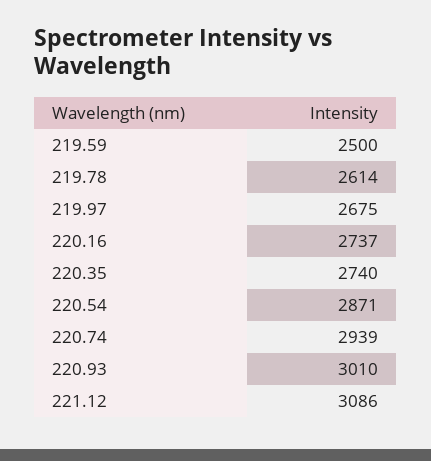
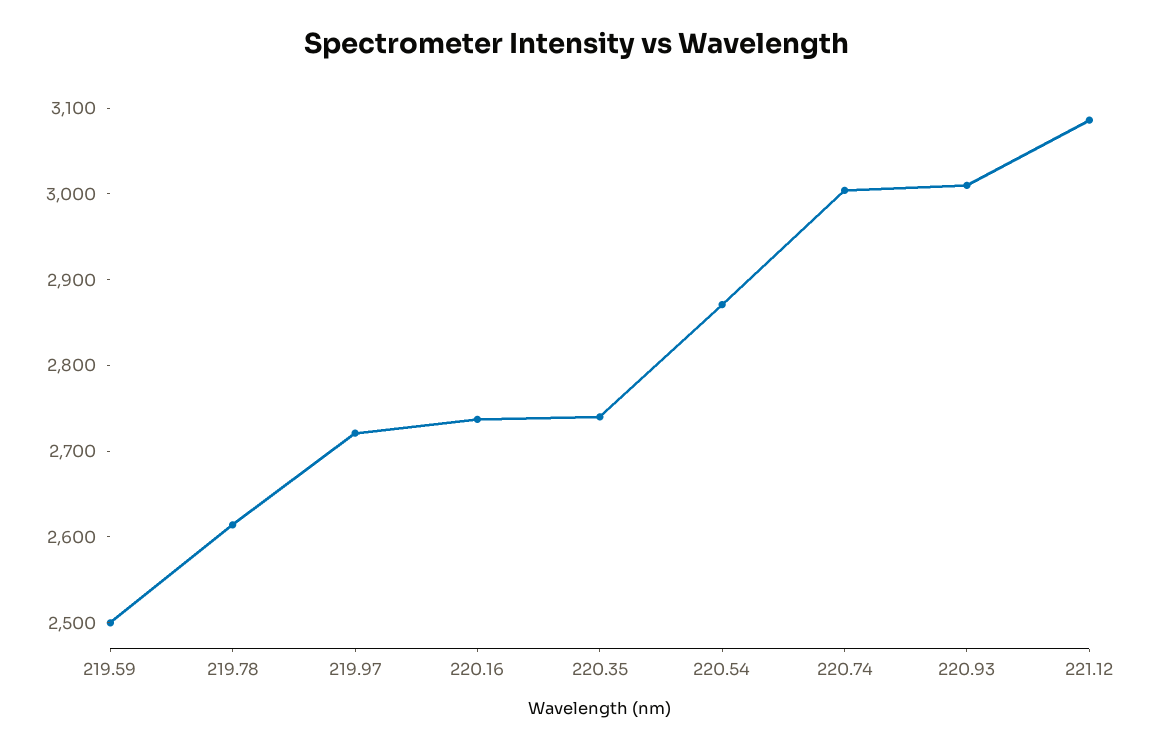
  {
    "219.59": 2500,
    "219.78": 2614,
-   "219.97": 2675,
+   "219.97": 2720,
    "220.16": 2737,
    "220.35": 2740,
    "220.54": 2871,
-   "220.74": 2939,
+   "220.74": 3000,
    "220.93": 3010,
    "221.12": 3086
  }

